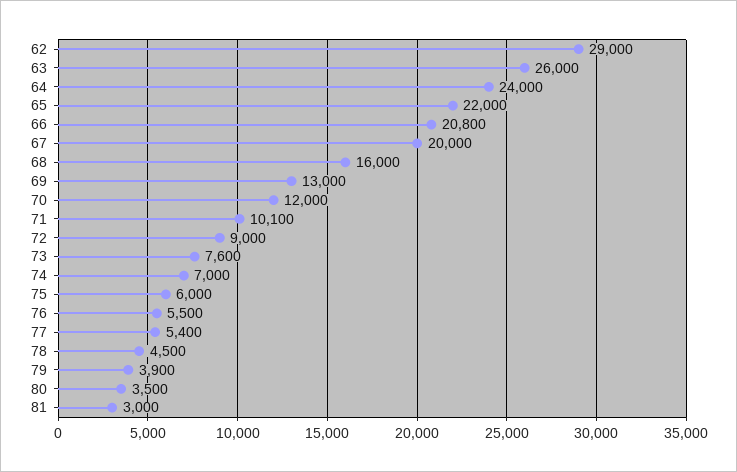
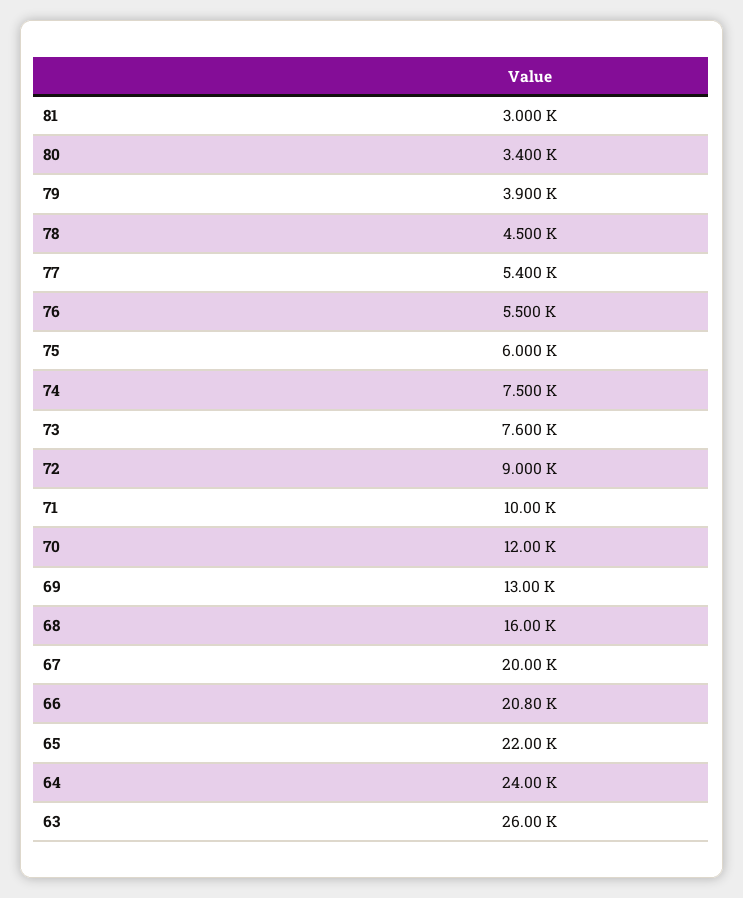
  {
-   "62": 29000,
    "63": 26000,
    "64": 24000,
    "65": 22000,
    "66": 20800,
    "67": 20000,
    "68": 16000,
    "69": 13000,
    "70": 12000,
-   "71": 10100,
+   "71": 10000,
    "72": 9000,
    "73": 7600,
-   "74": 7000,
+   "74": 7500,
    "75": 6000,
    "76": 5500,
    "77": 5400,
    "78": 4500,
    "79": 3900,
-   "80": 3500,
+   "80": 3400,
    "81": 3000
  }

